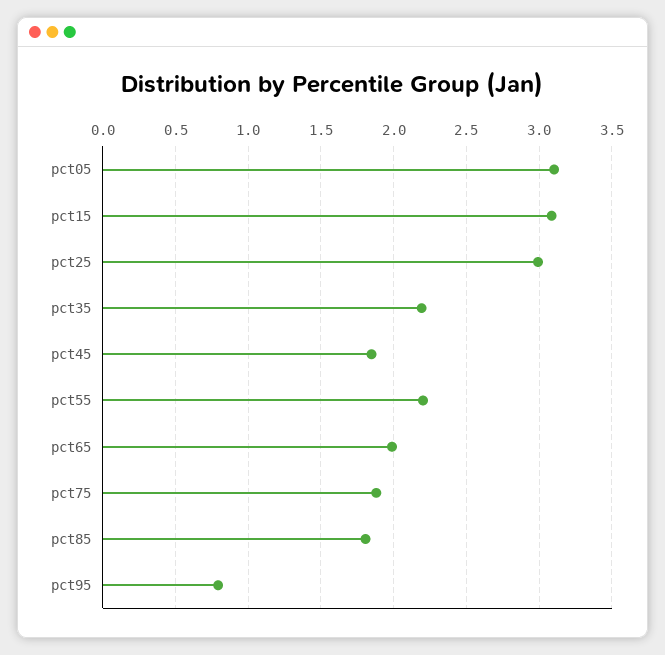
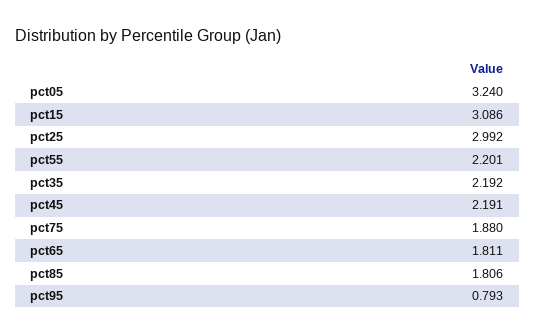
  {
-   "pct05": 3.1,
+   "pct05": 3.24,
    "pct15": 3.086,
    "pct25": 2.992,
    "pct35": 2.192,
-   "pct45": 1.85,
+   "pct45": 2.191,
    "pct55": 2.201,
-   "pct65": 2,
+   "pct65": 1.811,
    "pct75": 1.88,
    "pct85": 1.806,
    "pct95": 0.793
  }

